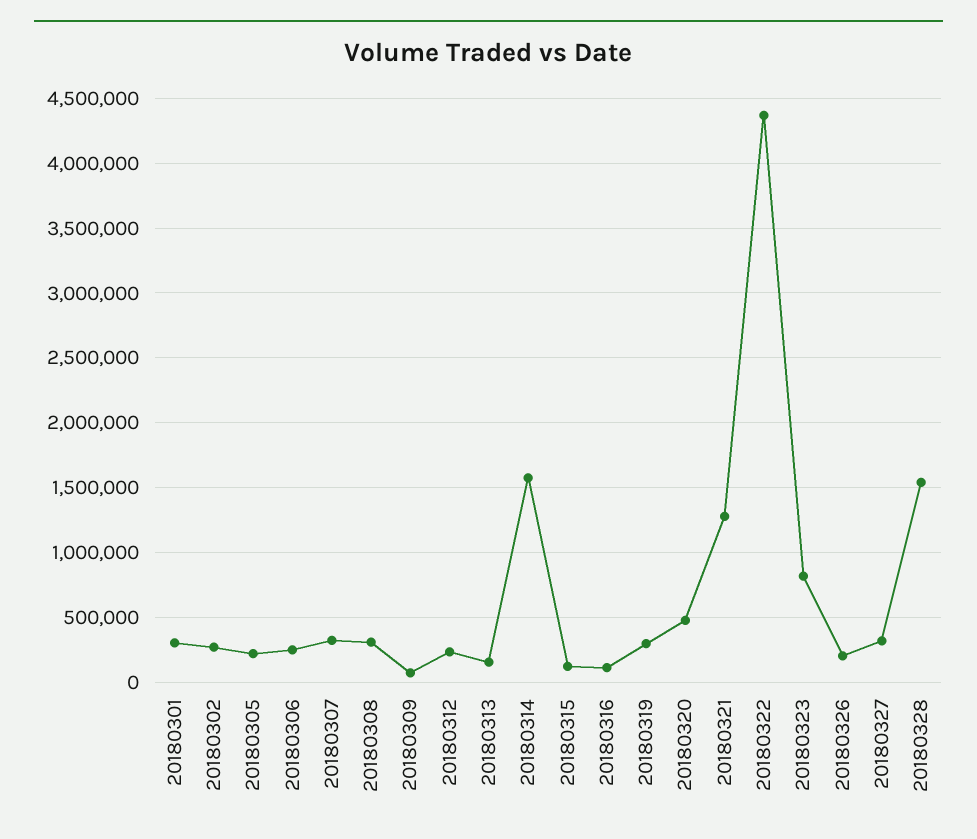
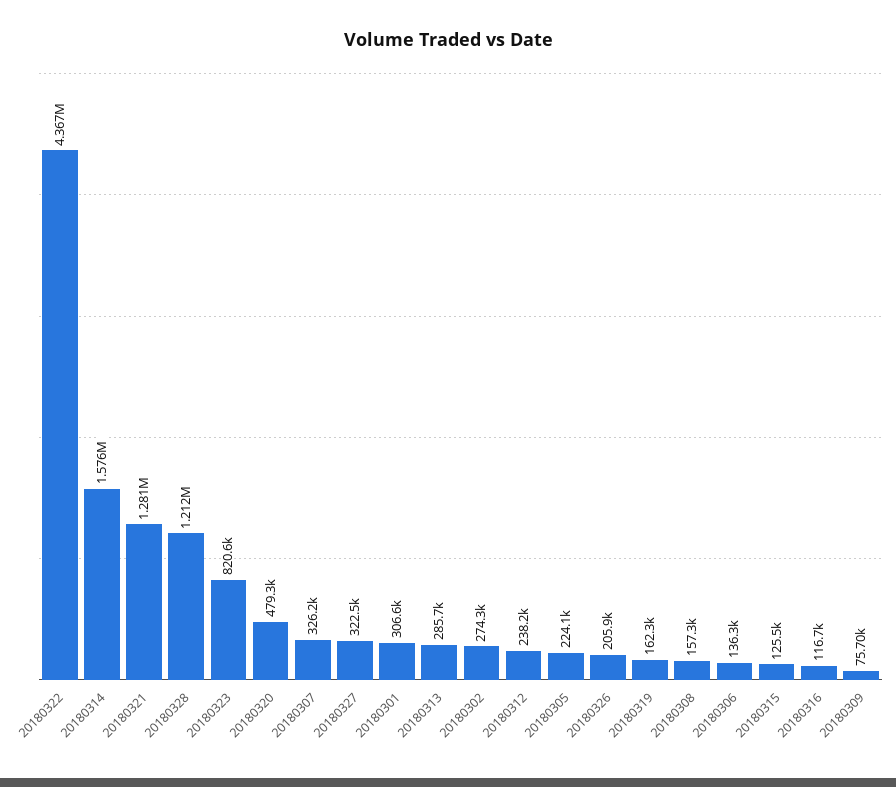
  {
    "20180301": 306600,
    "20180302": 274300,
    "20180305": 224100,
-   "20180306": 250000,
+   "20180306": 136300,
    "20180307": 326200,
-   "20180308": 300000,
+   "20180308": 157300,
    "20180309": 75700,
    "20180312": 238200,
-   "20180313": 150000,
+   "20180313": 285700,
    "20180314": 1576000,
    "20180315": 125500,
    "20180316": 116700,
-   "20180319": 300000,
+   "20180319": 162300,
    "20180320": 479300,
    "20180321": 1281000,
    "20180322": 4367000,
    "20180323": 820600,
    "20180326": 205900,
    "20180327": 322500,
-   "20180328": 1550000
+   "20180328": 1212000
  }

